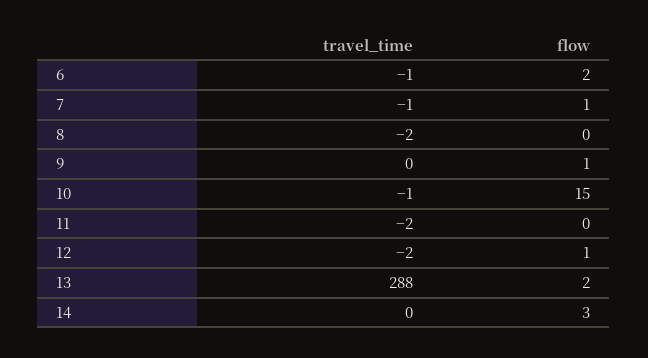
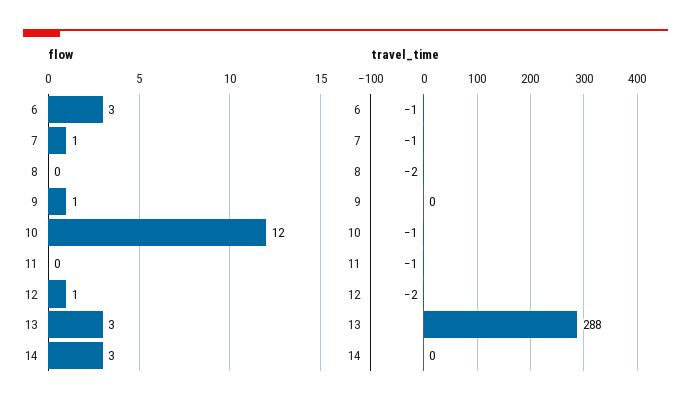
  {
    "travel_time": {
      "6": -1,
      "7": -1,
      "8": -2,
      "9": 0,
      "10": -1,
-     "11": -2,
+     "11": -1,
      "12": -2,
      "13": 288,
      "14": 0
    },
    "flow": {
-     "6": 2,
+     "6": 3,
      "7": 1,
      "8": 0,
      "9": 1,
-     "10": 15,
+     "10": 12,
      "11": 0,
      "12": 1,
-     "13": 2,
+     "13": 3,
      "14": 3
    }
  }

